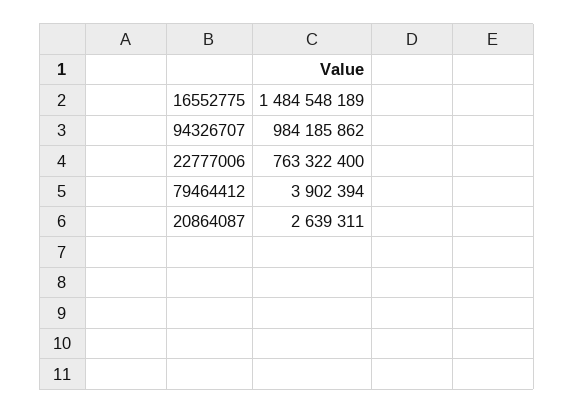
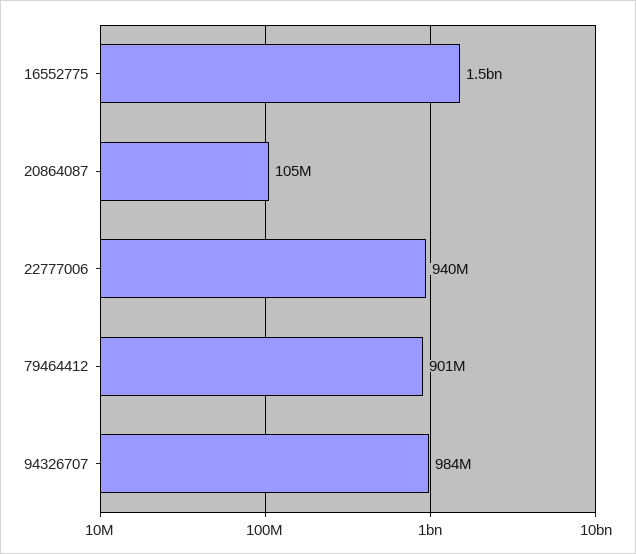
  {
    "16552775": 1484548189,
    "94326707": 984185862,
-   "22777006": 763322400,
+   "22777006": 940000000,
-   "79464412": 3902394,
+   "79464412": 901000000,
-   "20864087": 2639311
+   "20864087": 105000000
  }

